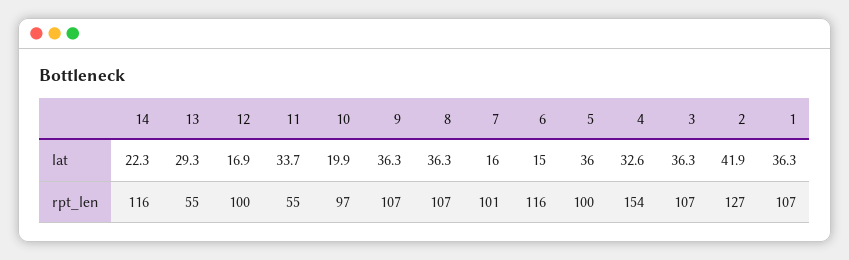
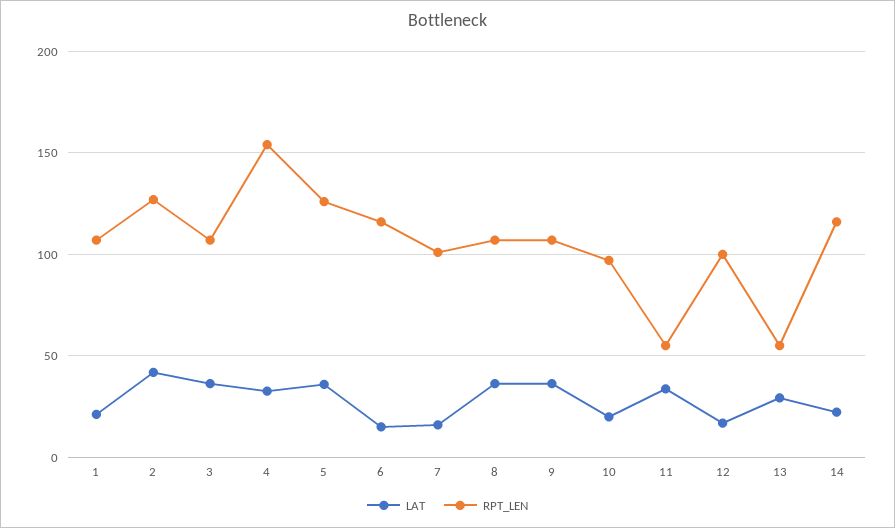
  {
    "lat": {
      "14": 22.3,
      "13": 29.3,
      "12": 16.9,
      "11": 33.7,
      "10": 19.9,
      "9": 36.3,
      "8": 36.3,
      "7": 16,
      "6": 15,
      "5": 36,
      "4": 32.6,
      "3": 36.3,
      "2": 41.9,
-     "1": 36.3
+     "1": 20
    },
    "rpt_len": {
      "14": 116,
      "13": 55,
      "12": 100,
      "11": 55,
      "10": 97,
      "9": 107,
      "8": 107,
      "7": 101,
      "6": 116,
-     "5": 100,
+     "5": 125,
      "4": 154,
      "3": 107,
      "2": 127,
      "1": 107
    }
  }

